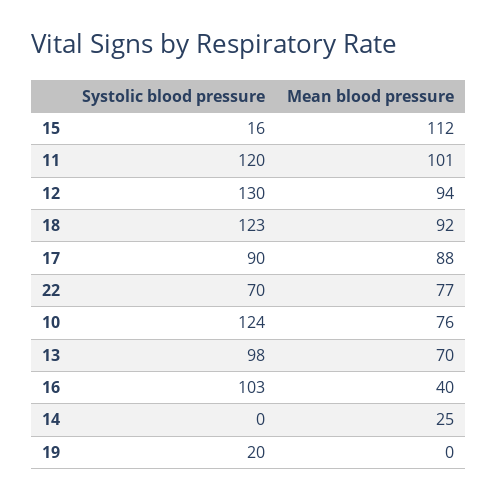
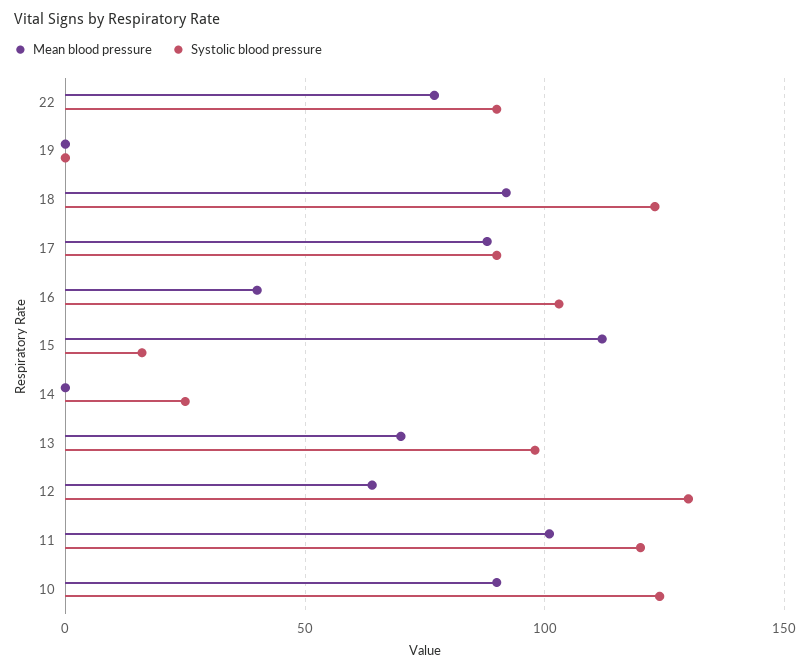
  {
    "Systolic blood pressure": {
      "15": 16,
      "11": 120,
      "12": 130,
      "18": 123,
      "17": 90,
-     "22": 70,
+     "22": 90,
      "10": 124,
      "13": 98,
      "16": 103,
-     "14": 0,
+     "14": 25,
-     "19": 20
+     "19": 0
    },
    "Mean blood pressure": {
      "15": 112,
      "11": 101,
-     "12": 94,
+     "12": 65,
      "18": 92,
      "17": 88,
      "22": 77,
-     "10": 76,
+     "10": 90,
      "13": 70,
      "16": 40,
-     "14": 25,
+     "14": 0,
      "19": 0
    }
  }

